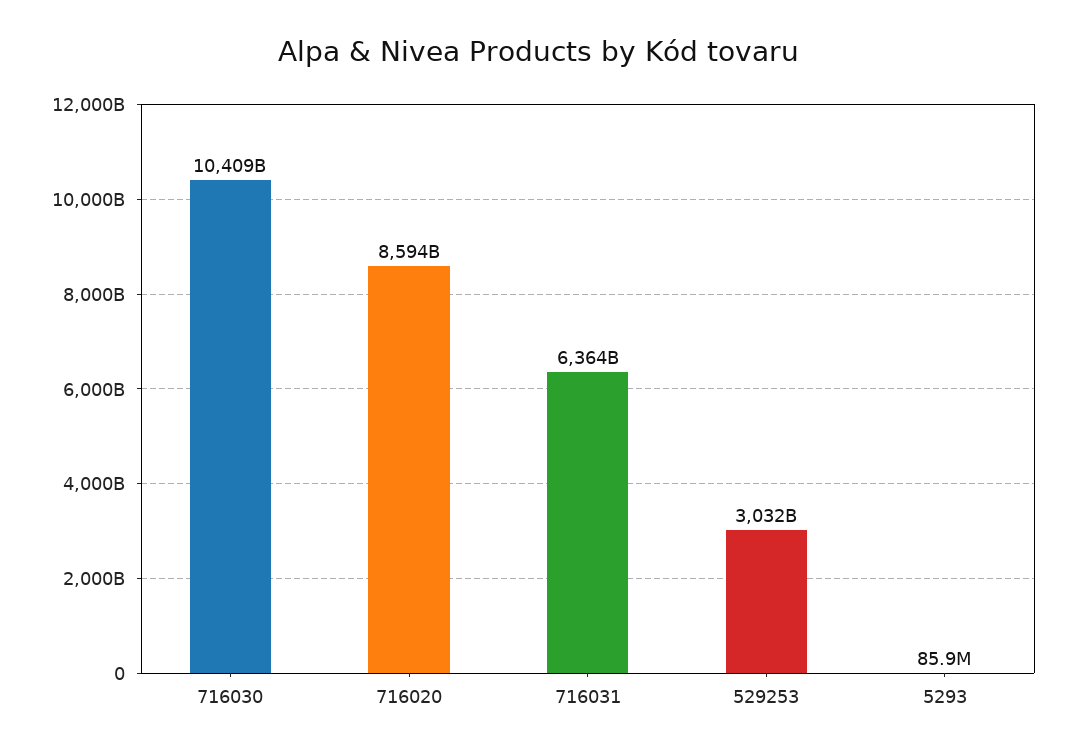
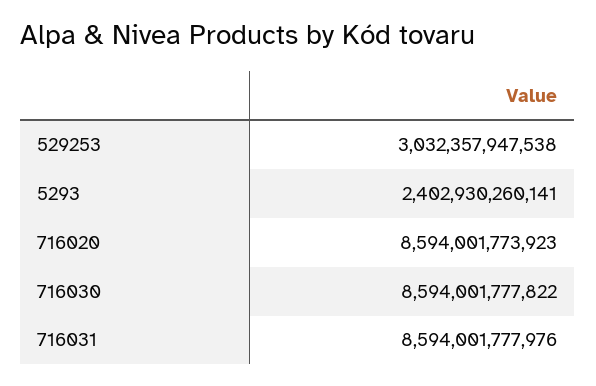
  {
-   "716030": 10409000000000,
+   "716030": 8594001777822,
    "716020": 8594001773923,
-   "716031": 6364000000000,
+   "716031": 8594001777976,
    "529253": 3032357947538,
-   "5293": 85900000
+   "5293": 2402930260141
  }

